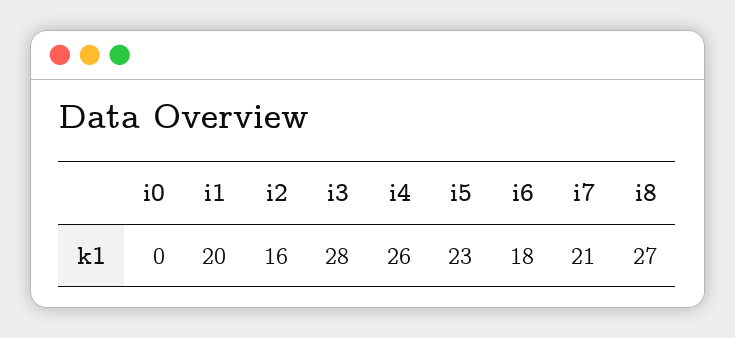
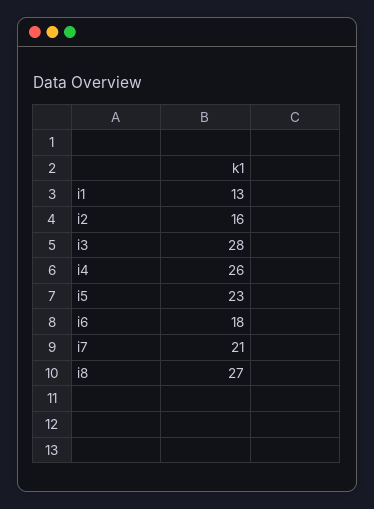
  {
-   "i0": 0,
-   "i1": 20,
+   "i1": 13,
    "i2": 16,
    "i3": 28,
    "i4": 26,
    "i5": 23,
    "i6": 18,
    "i7": 21,
    "i8": 27
  }

